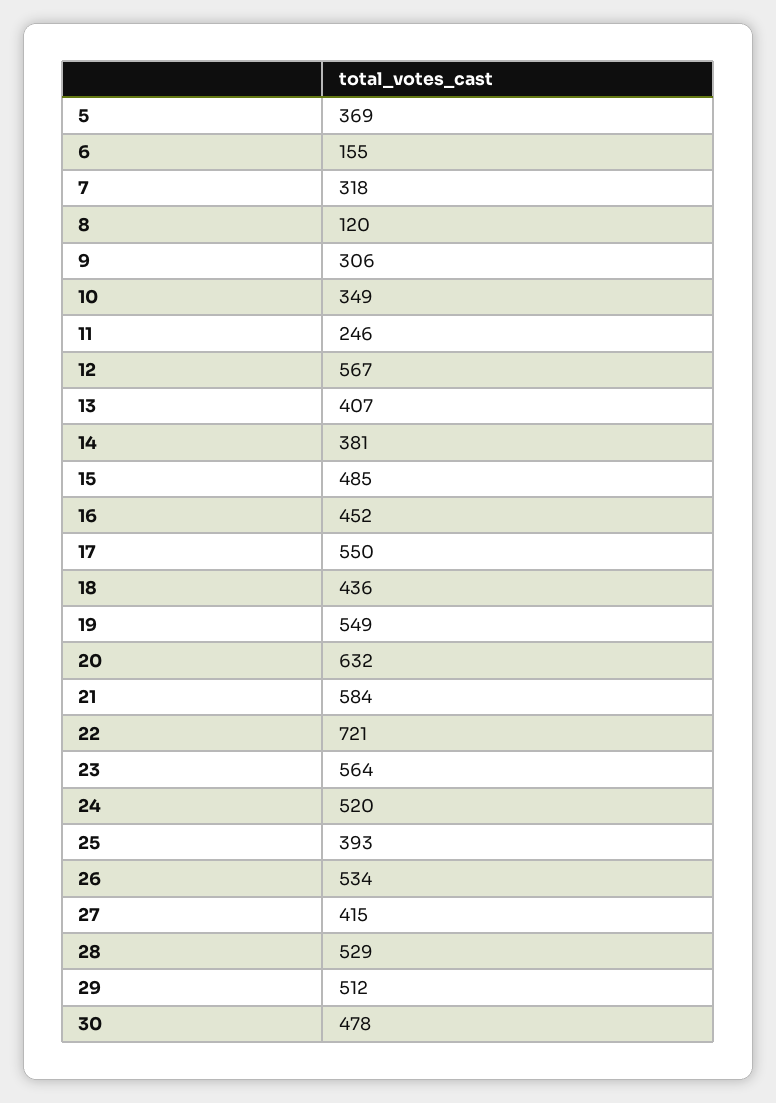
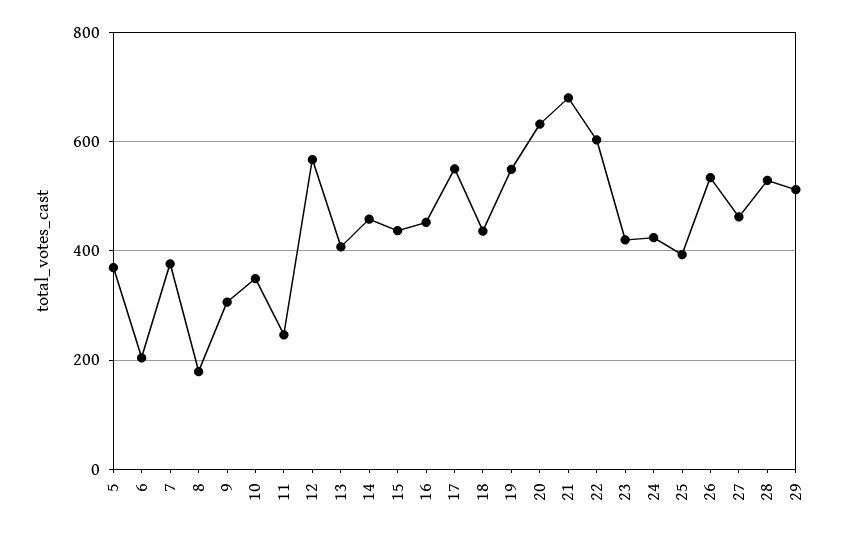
  {
    "5": 369,
-   "6": 155,
+   "6": 200,
-   "7": 318,
+   "7": 380,
-   "8": 120,
+   "8": 180,
    "9": 306,
    "10": 349,
    "11": 246,
    "12": 567,
    "13": 407,
-   "14": 381,
+   "14": 460,
-   "15": 485,
+   "15": 440,
    "16": 452,
    "17": 550,
    "18": 436,
    "19": 549,
    "20": 632,
-   "21": 584,
+   "21": 680,
-   "22": 721,
+   "22": 600,
-   "23": 564,
+   "23": 420,
-   "24": 520,
+   "24": 420,
    "25": 393,
    "26": 534,
-   "27": 415,
+   "27": 460,
    "28": 529,
-   "29": 512,
+   "29": 512
-   "30": 478
  }

